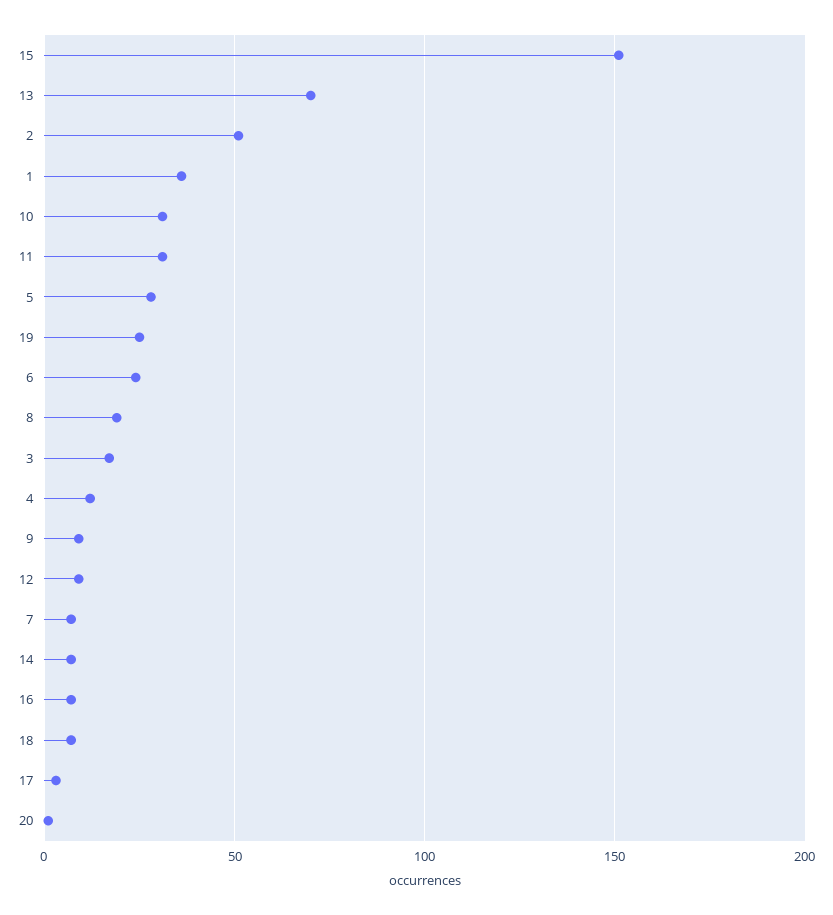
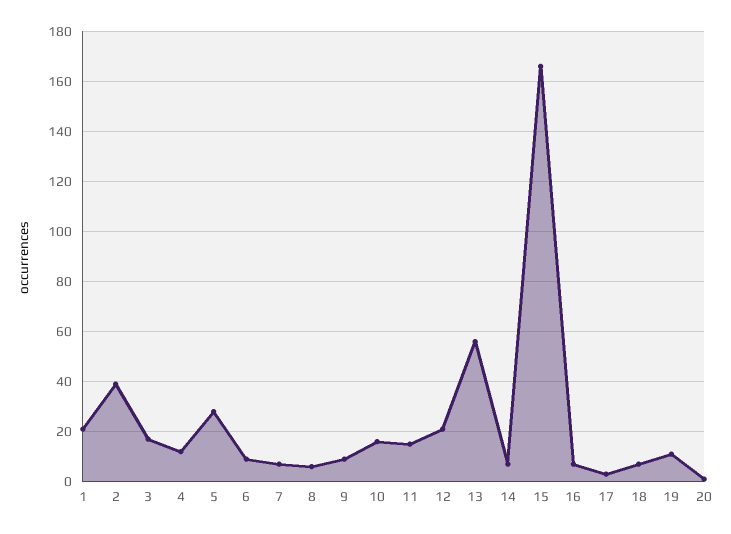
  {
-   "15": 150,
+   "15": 165,
-   "13": 70,
+   "13": 55,
-   "2": 50,
+   "2": 40,
-   "1": 35,
+   "1": 20,
-   "10": 30,
+   "10": 15,
-   "11": 30,
+   "11": 15,
    "5": 30,
-   "19": 25,
+   "19": 10,
-   "6": 25,
+   "6": 10,
-   "8": 20,
+   "8": 5,
    "3": 15,
    "4": 10,
    "9": 10,
-   "12": 10,
+   "12": 20,
    "7": 5,
    "14": 5,
    "16": 5,
    "18": 5,
    "17": 5,
    "20": 0
  }

